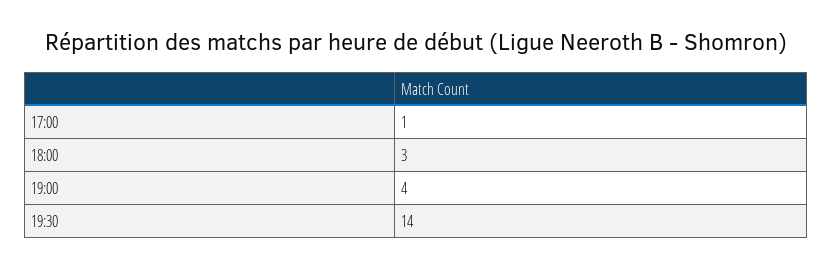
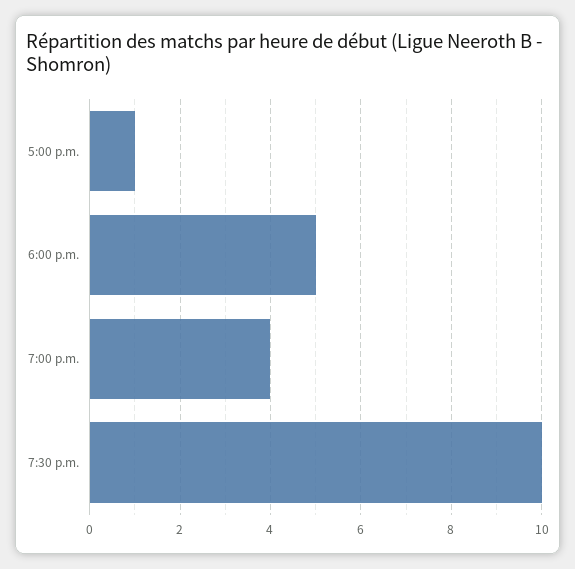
  {
    "17:00": 1,
-   "18:00": 3,
+   "18:00": 5,
    "19:00": 4,
-   "19:30": 14
+   "19:30": 10
  }

